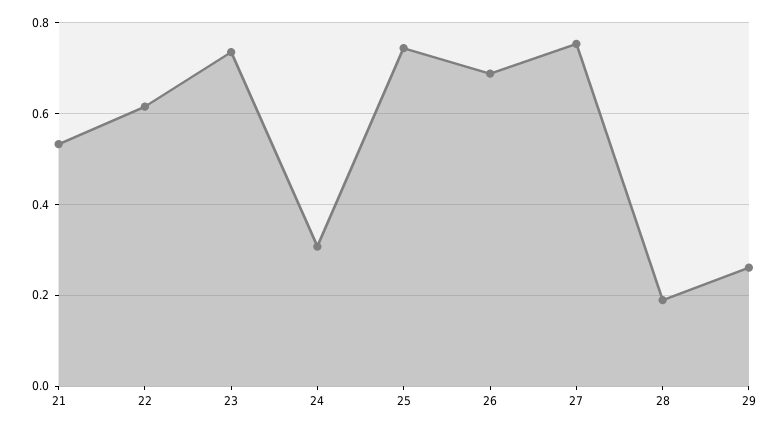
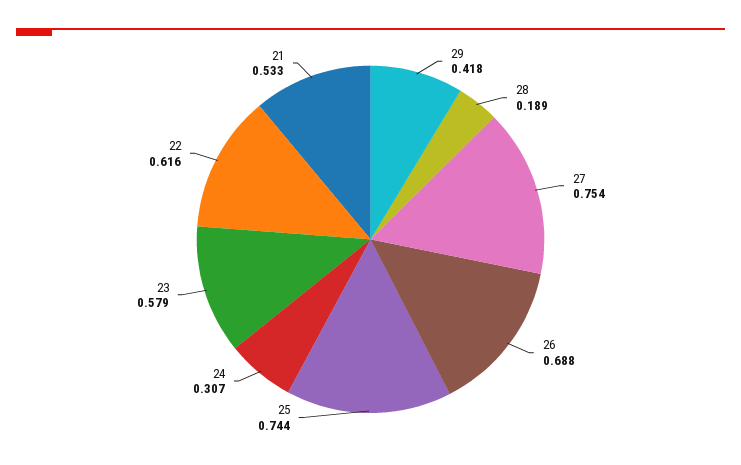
  {
    "21": 0.533,
    "22": 0.616,
-   "23": 0.74,
+   "23": 0.579,
    "24": 0.307,
    "25": 0.744,
    "26": 0.688,
    "27": 0.754,
    "28": 0.189,
-   "29": 0.26
+   "29": 0.418
  }

